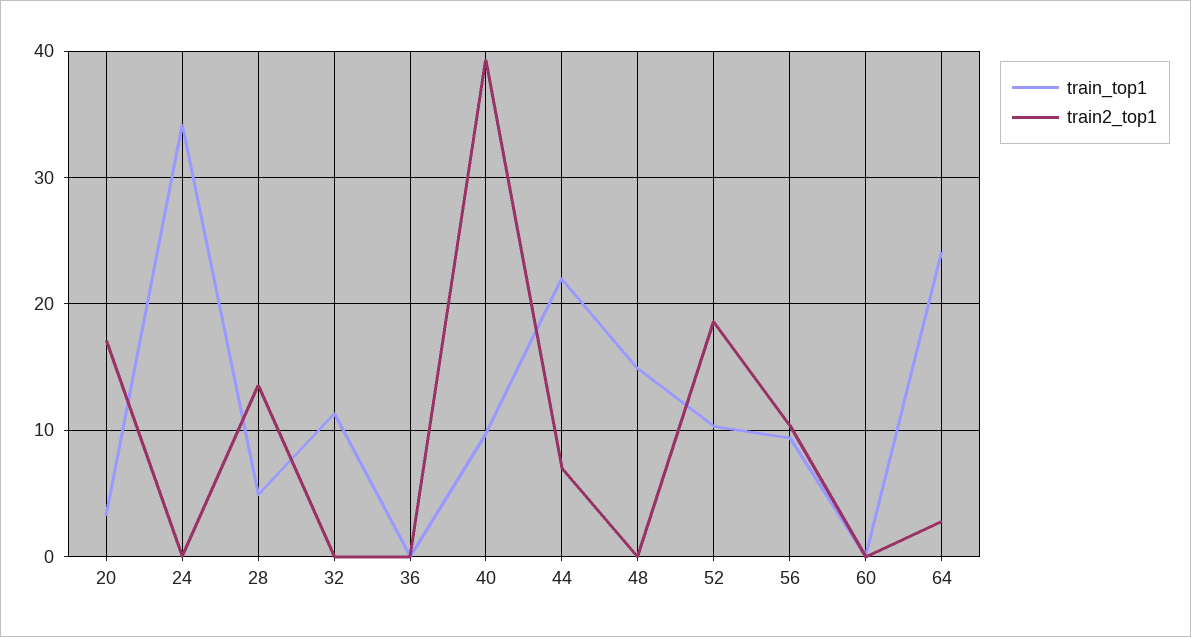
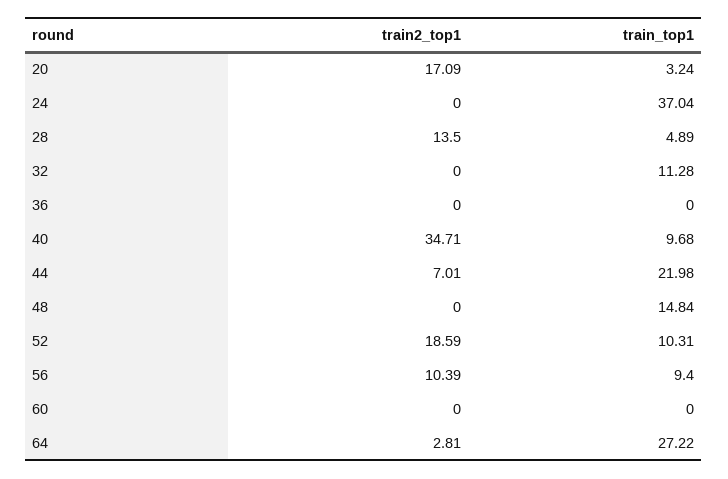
  {
    "train_top1": {
      "20": 3.24,
-     "24": 34,
+     "24": 37.04,
      "28": 4.89,
      "32": 11.28,
      "36": 0,
      "40": 9.68,
      "44": 21.98,
      "48": 14.84,
      "52": 10.31,
      "56": 9.4,
      "60": 0,
-     "64": 24
+     "64": 27.22
    },
    "train2_top1": {
      "20": 17.09,
      "24": 0,
      "28": 13.5,
      "32": 0,
      "36": 0,
-     "40": 39,
+     "40": 34.71,
      "44": 7.01,
      "48": 0,
      "52": 18.59,
      "56": 10.39,
      "60": 0,
      "64": 2.81
    }
  }

